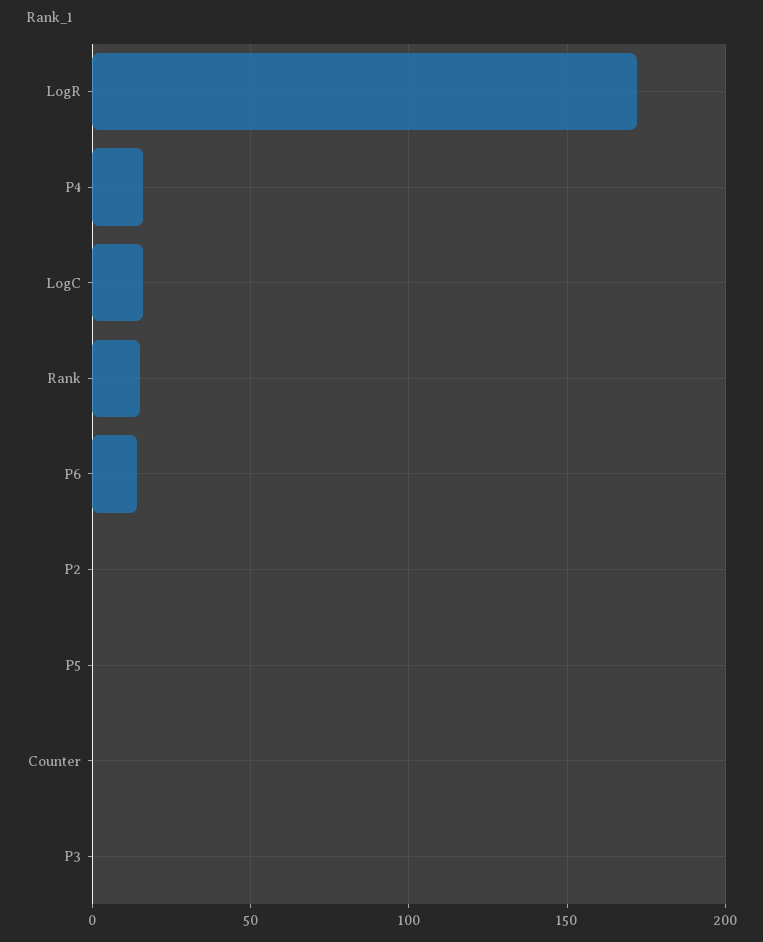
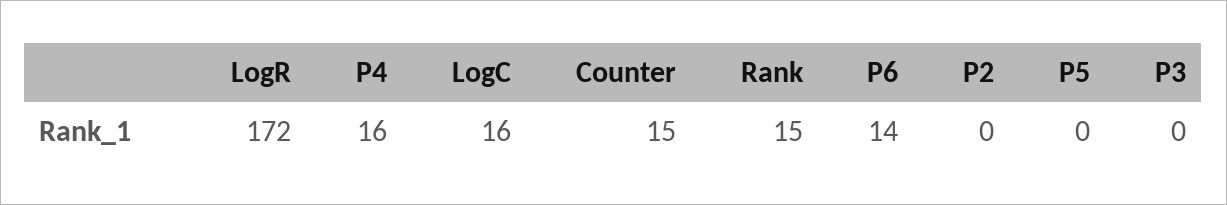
  {
    "LogR": 172,
    "P4": 16,
    "LogC": 16,
    "Rank": 15,
    "P6": 14,
    "P2": 0,
    "P5": 0,
-   "Counter": 0,
+   "Counter": 15,
    "P3": 0
  }

